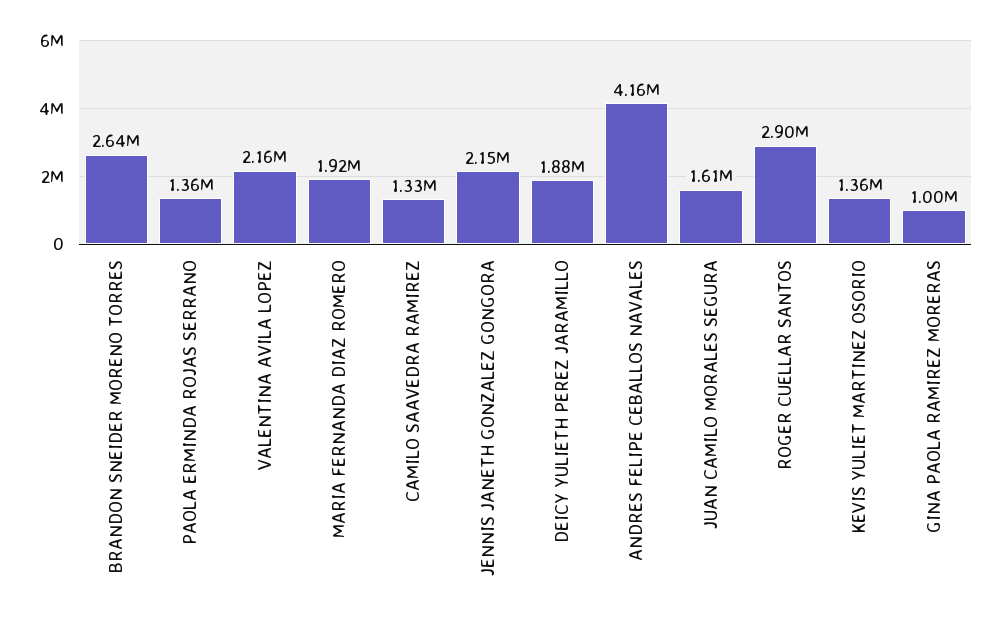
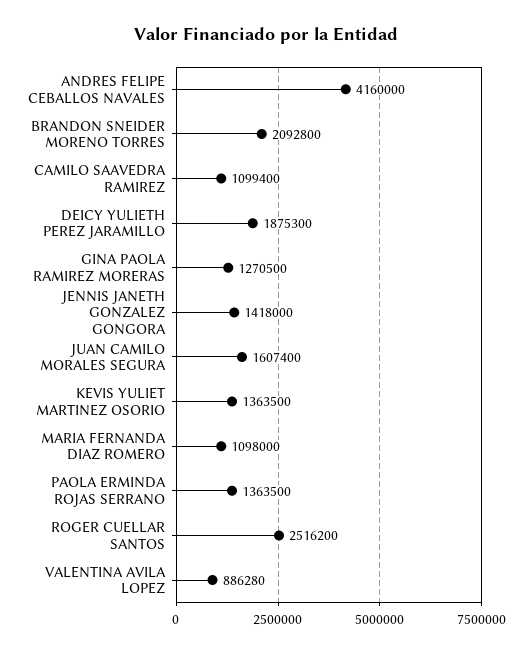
  {
-   "BRANDON SNEIDER MORENO TORRES": 2640000,
+   "BRANDON SNEIDER MORENO TORRES": 2092800,
    "PAOLA ERMINDA ROJAS SERRANO": 1363500,
-   "VALENTINA AVILA LOPEZ": 2160000,
+   "VALENTINA AVILA LOPEZ": 886280,
-   "MARIA FERNANDA DIAZ ROMERO": 1920000,
+   "MARIA FERNANDA DIAZ ROMERO": 1098000,
-   "CAMILO SAAVEDRA RAMIREZ": 1330000,
+   "CAMILO SAAVEDRA RAMIREZ": 1099400,
-   "JENNIS JANETH GONZALEZ GONGORA": 2150000,
+   "JENNIS JANETH GONZALEZ GONGORA": 1418000,
    "DEICY YULIETH PEREZ JARAMILLO": 1875300,
    "ANDRES FELIPE CEBALLOS NAVALES": 4160000,
    "JUAN CAMILO MORALES SEGURA": 1607400,
-   "ROGER CUELLAR SANTOS": 2900000,
+   "ROGER CUELLAR SANTOS": 2516200,
    "KEVIS YULIET MARTINEZ OSORIO": 1363500,
-   "GINA PAOLA RAMIREZ MORERAS": 1000000
+   "GINA PAOLA RAMIREZ MORERAS": 1270500
  }

